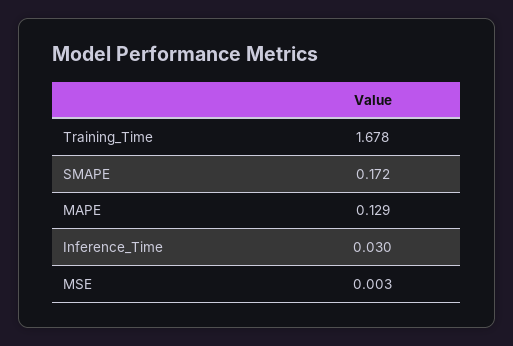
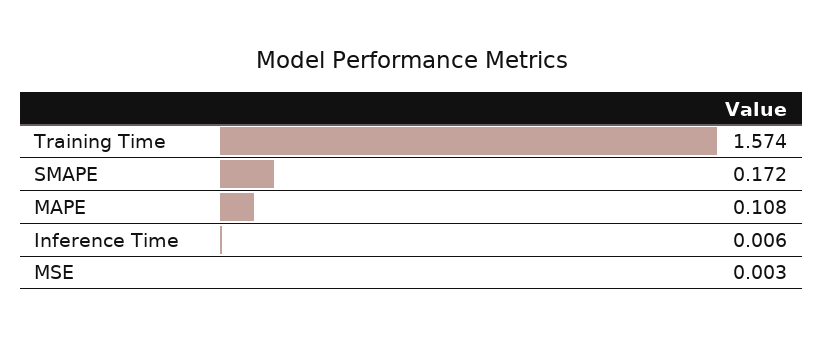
  {
-   "Training_Time": 1.678,
+   "Training_Time": 1.574,
    "SMAPE": 0.172,
-   "MAPE": 0.129,
+   "MAPE": 0.108,
-   "Inference_Time": 0.03,
+   "Inference_Time": 0.006,
    "MSE": 0.003
  }

